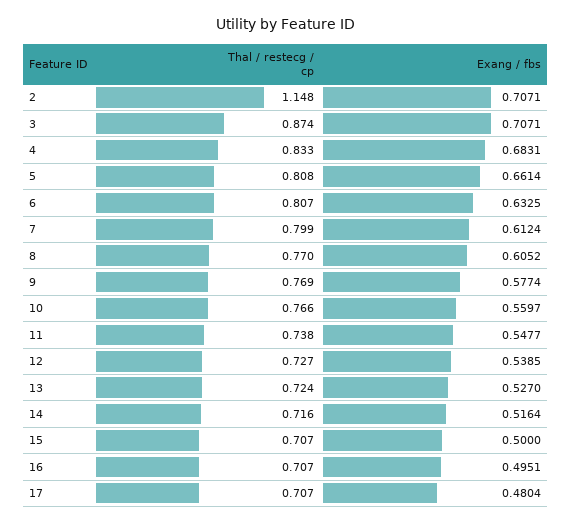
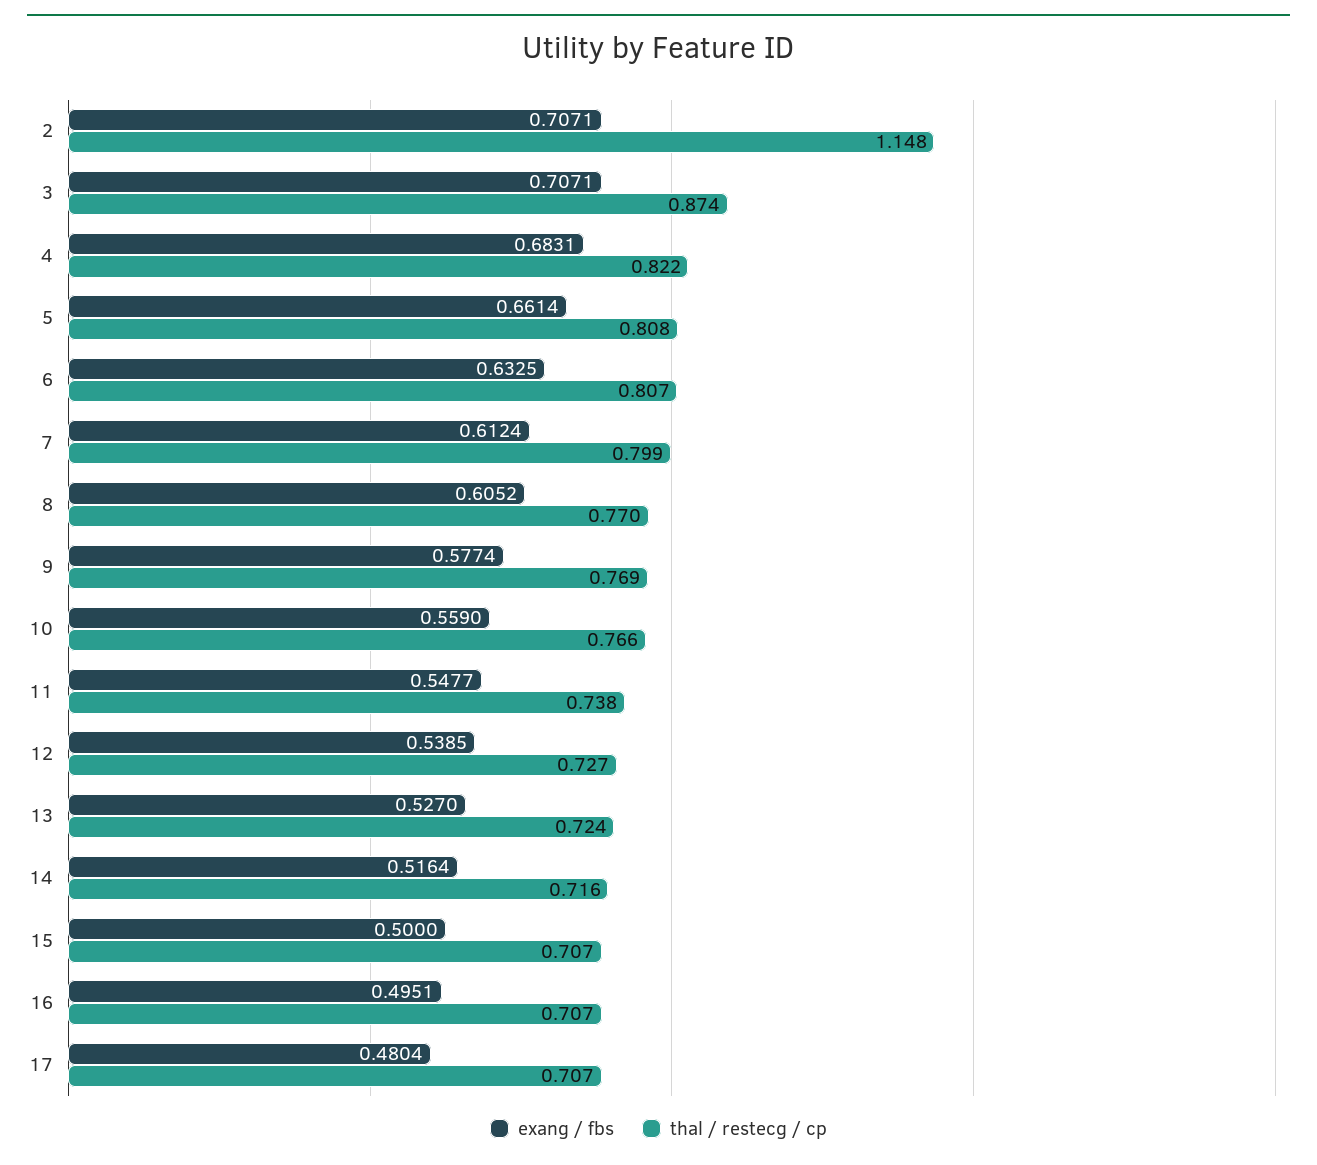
  {
    "Thal / restecg / cp": {
      "2": 1.148,
      "3": 0.874,
-     "4": 0.833,
+     "4": 0.822,
      "5": 0.808,
      "6": 0.807,
      "7": 0.799,
      "8": 0.77,
      "9": 0.769,
      "10": 0.766,
      "11": 0.738,
      "12": 0.727,
      "13": 0.724,
      "14": 0.716,
      "15": 0.707,
      "16": 0.707,
      "17": 0.707
    },
    "Exang / fbs": {
      "2": 0.7071,
      "3": 0.7071,
      "4": 0.6831,
      "5": 0.6614,
      "6": 0.6325,
      "7": 0.6124,
      "8": 0.6052,
      "9": 0.5774,
-     "10": 0.5597,
+     "10": 0.559,
      "11": 0.5477,
      "12": 0.5385,
      "13": 0.527,
      "14": 0.5164,
      "15": 0.5,
      "16": 0.4951,
      "17": 0.4804
    }
  }

